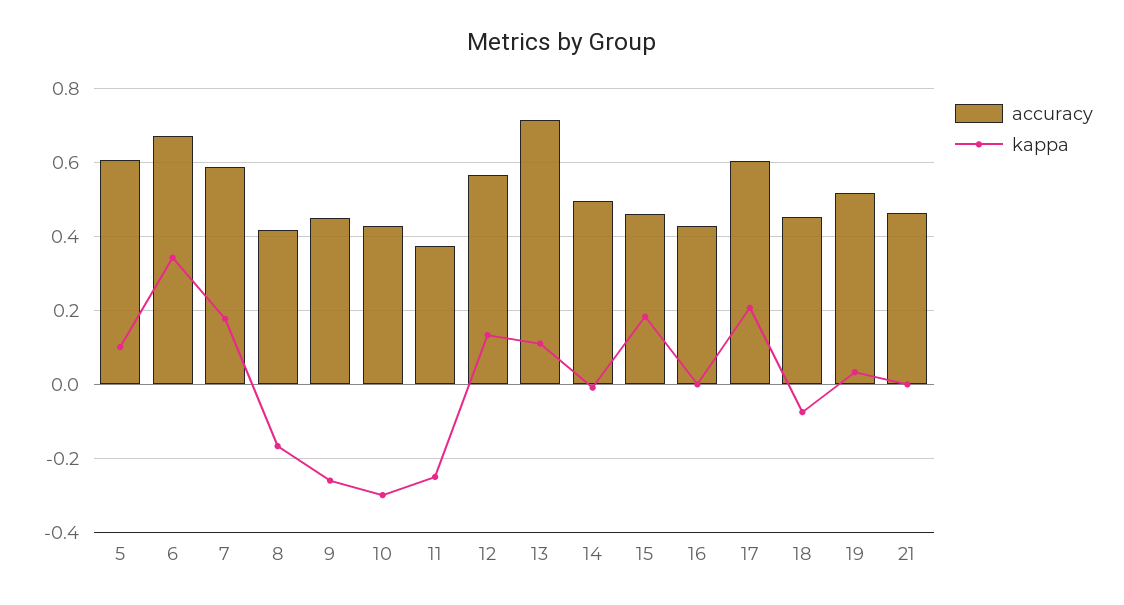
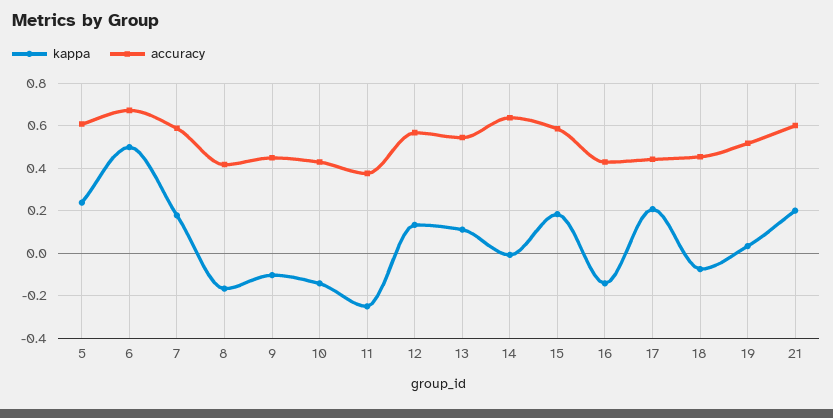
  {
    "accuracy": {
      "5": 0.6,
      "6": 0.68,
      "7": 0.58,
      "8": 0.42,
      "9": 0.44,
      "10": 0.42,
      "11": 0.38,
      "12": 0.56,
-     "13": 0.72,
+     "13": 0.55,
-     "14": 0.5,
+     "14": 0.65,
-     "15": 0.46,
+     "15": 0.6,
      "16": 0.42,
-     "17": 0.6,
+     "17": 0.45,
      "18": 0.46,
      "19": 0.52,
-     "21": 0.46
+     "21": 0.6
    },
    "kappa": {
-     "5": 0.1,
+     "5": 0.25,
-     "6": 0.34,
+     "6": 0.5,
      "7": 0.18,
      "8": -0.16,
-     "9": -0.26,
+     "9": -0.1,
-     "10": -0.3,
+     "10": -0.15,
      "11": -0.26,
      "12": 0.14,
      "13": 0.12,
      "14": 0,
      "15": 0.18,
-     "16": 0,
+     "16": -0.15,
      "17": 0.2,
      "18": -0.08,
      "19": 0.04,
-     "21": 0
+     "21": 0.2
    }
  }

